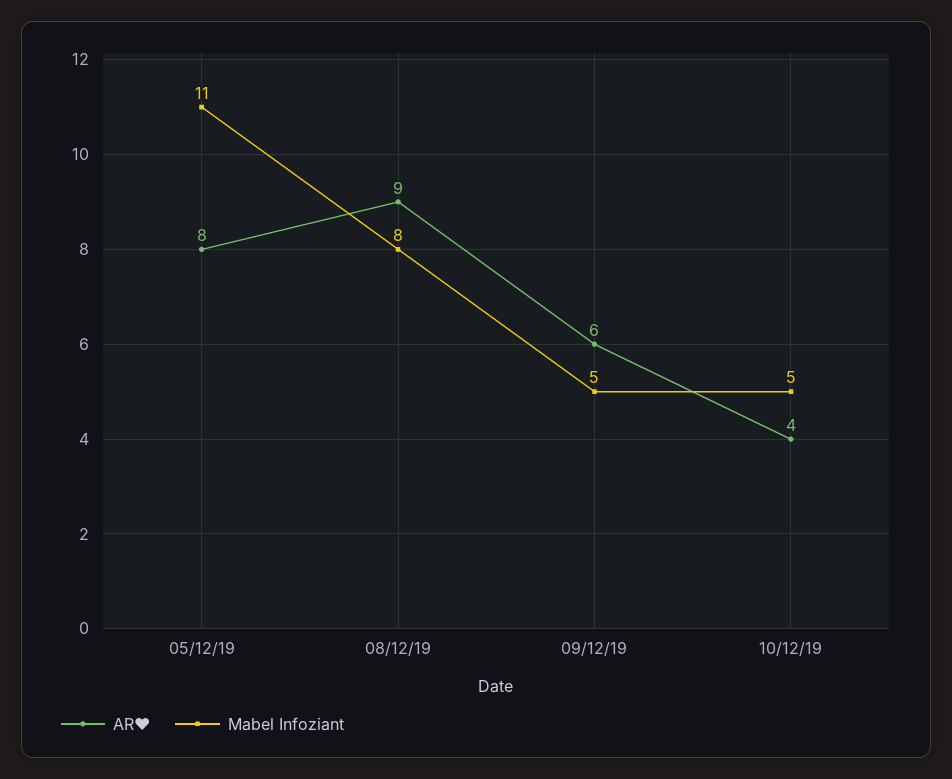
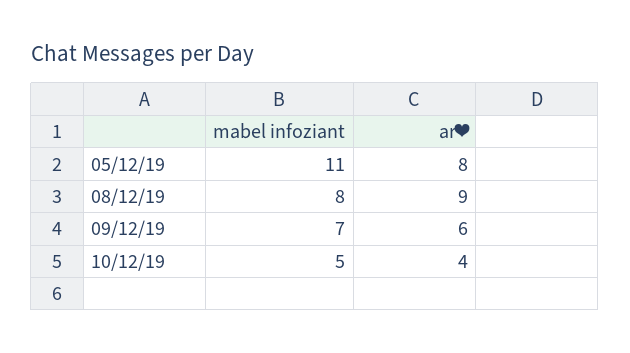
  {
    "AR❤": {
      "05/12/19": 8,
      "08/12/19": 9,
      "09/12/19": 6,
      "10/12/19": 4
    },
    "Mabel Infoziant": {
      "05/12/19": 11,
      "08/12/19": 8,
-     "09/12/19": 5,
+     "09/12/19": 7,
      "10/12/19": 5
    }
  }

